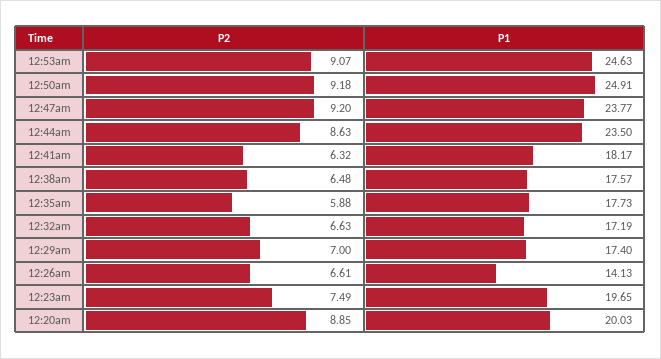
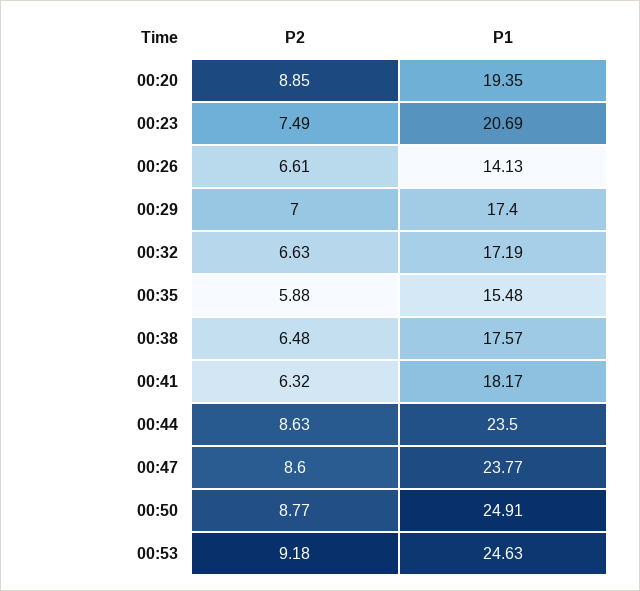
  {
    "P2": {
-     "12:53am": 9.07,
+     "12:53am": 9.18,
-     "12:50am": 9.18,
+     "12:50am": 8.77,
-     "12:47am": 9.2,
+     "12:47am": 8.6,
      "12:44am": 8.63,
      "12:41am": 6.32,
      "12:38am": 6.48,
      "12:35am": 5.88,
      "12:32am": 6.63,
      "12:29am": 7,
      "12:26am": 6.61,
      "12:23am": 7.49,
      "12:20am": 8.85
    },
    "P1": {
      "12:53am": 24.63,
      "12:50am": 24.91,
      "12:47am": 23.77,
      "12:44am": 23.5,
      "12:41am": 18.17,
      "12:38am": 17.57,
-     "12:35am": 17.73,
+     "12:35am": 15.48,
      "12:32am": 17.19,
      "12:29am": 17.4,
      "12:26am": 14.13,
-     "12:23am": 19.65,
+     "12:23am": 20.69,
-     "12:20am": 20.03
+     "12:20am": 19.35
    }
  }

